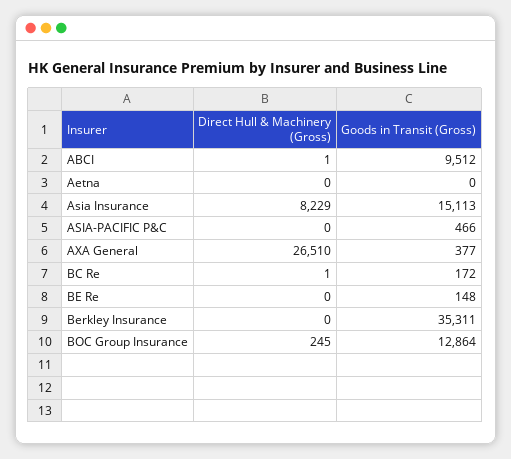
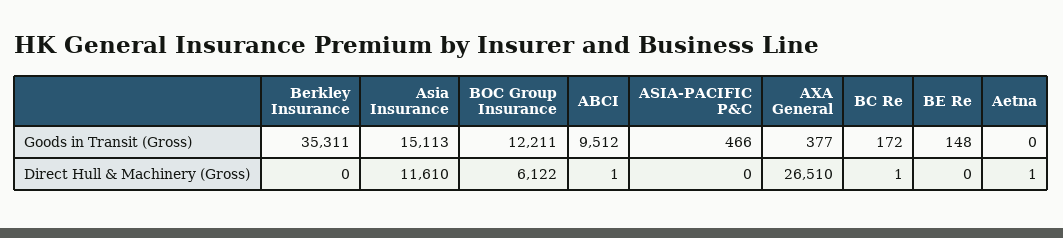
  {
    "Direct Hull & Machinery (Gross)": {
      "ABCI": 1,
-     "Aetna": 0,
+     "Aetna": 1,
-     "Asia Insurance": 8229,
+     "Asia Insurance": 11610,
      "ASIA-PACIFIC P&C": 0,
      "AXA General": 26510,
      "BC Re": 1,
      "BE Re": 0,
      "Berkley Insurance": 0,
-     "BOC Group Insurance": 245
+     "BOC Group Insurance": 6122
    },
    "Goods in Transit (Gross)": {
      "ABCI": 9512,
      "Aetna": 0,
      "Asia Insurance": 15113,
      "ASIA-PACIFIC P&C": 466,
      "AXA General": 377,
      "BC Re": 172,
      "BE Re": 148,
      "Berkley Insurance": 35311,
-     "BOC Group Insurance": 12864
+     "BOC Group Insurance": 12211
    }
  }

